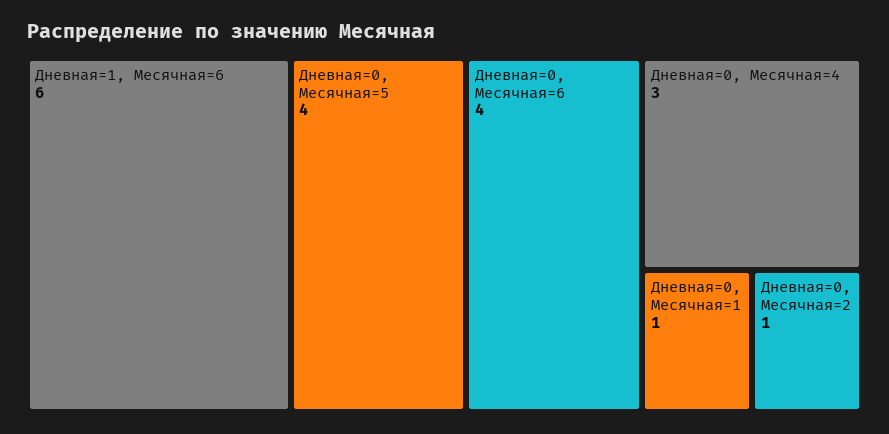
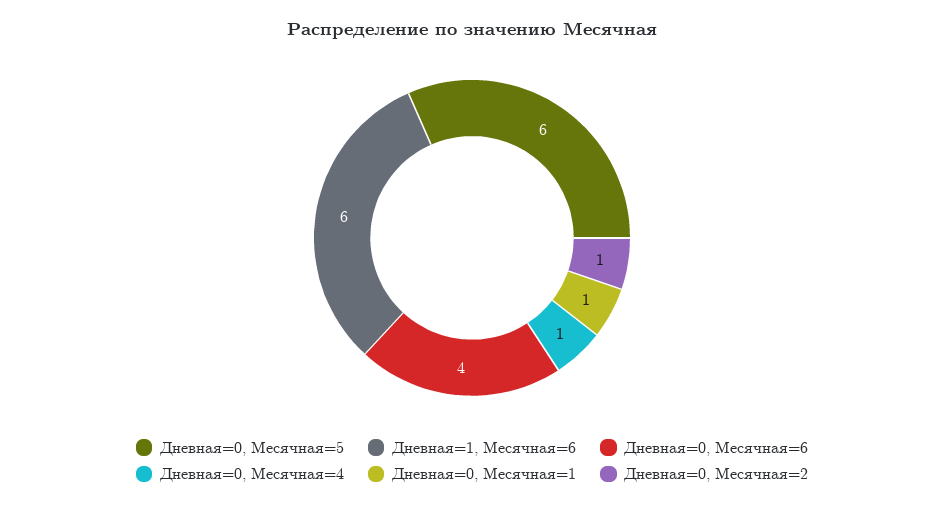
  {
    "Дневная=1, Месячная=6": 6,
-   "Дневная=0, Месячная=5": 4,
+   "Дневная=0, Месячная=5": 6,
    "Дневная=0, Месячная=6": 4,
-   "Дневная=0, Месячная=4": 3,
+   "Дневная=0, Месячная=4": 1,
    "Дневная=0, Месячная=1": 1,
    "Дневная=0, Месячная=2": 1
  }

